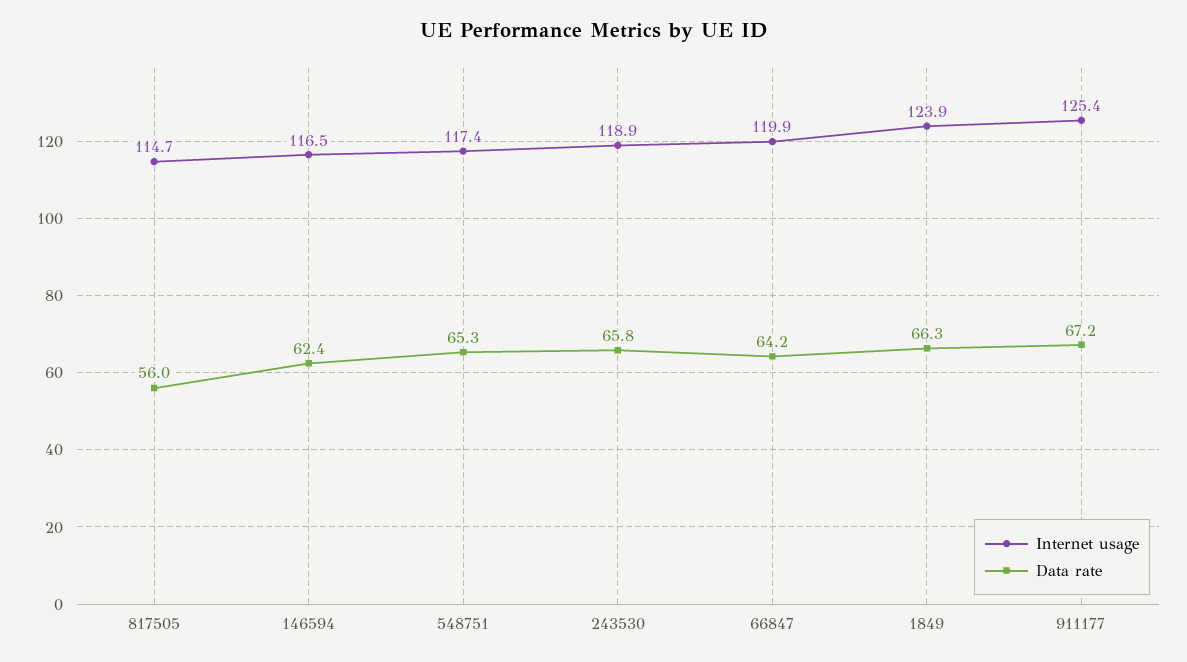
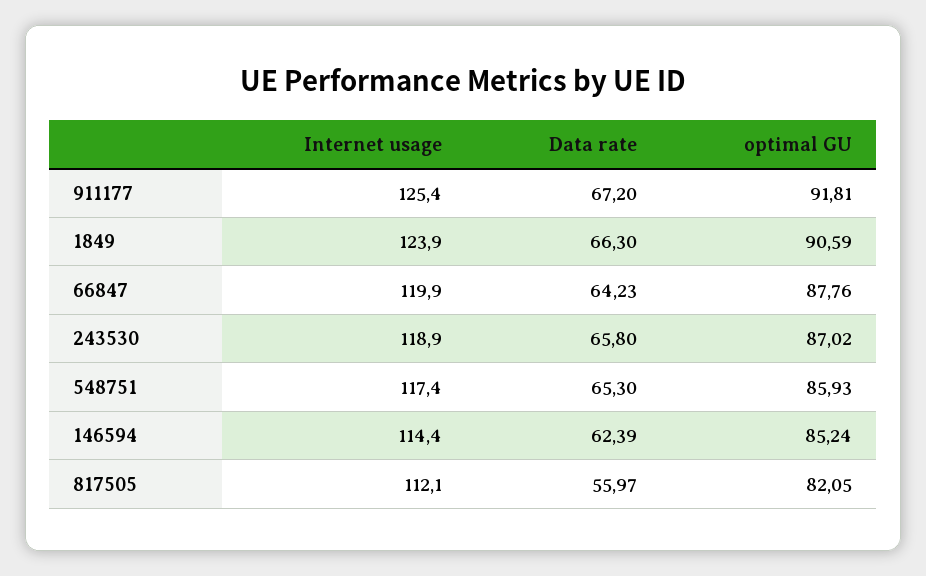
  {
    "Internet usage": {
-     "817505": 114.7,
+     "817505": 112.1,
-     "146594": 116.5,
+     "146594": 114.4,
      "548751": 117.4,
      "243530": 118.9,
      "66847": 119.9,
      "1849": 123.9,
      "911177": 125.4
    },
    "Data rate": {
      "817505": 55.97,
      "146594": 62.39,
      "548751": 65.3,
      "243530": 65.8,
      "66847": 64.23,
      "1849": 66.3,
      "911177": 67.2
-   }
+   },
+   "optimal GU": {
+     "911177": 91.81,
+     "1849": 90.59,
+     "66847": 87.76,
+     "243530": 87.02,
+     "548751": 85.93,
+     "146594": 85.24,
+     "817505": 82.05
+   }
  }

